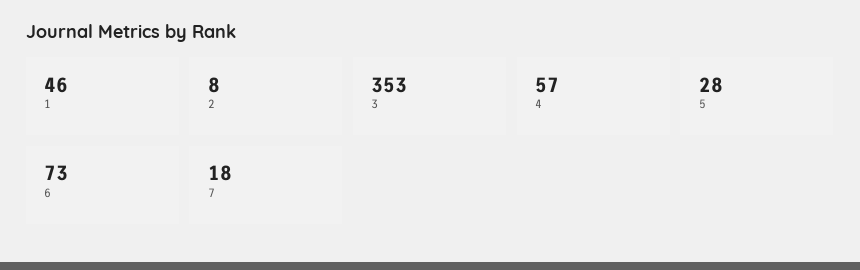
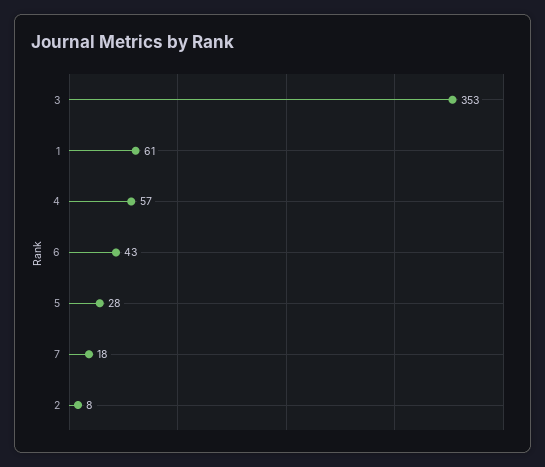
  {
-   "1": 46,
+   "1": 61,
    "2": 8,
    "3": 353,
    "4": 57,
    "5": 28,
-   "6": 73,
+   "6": 43,
    "7": 18
  }

